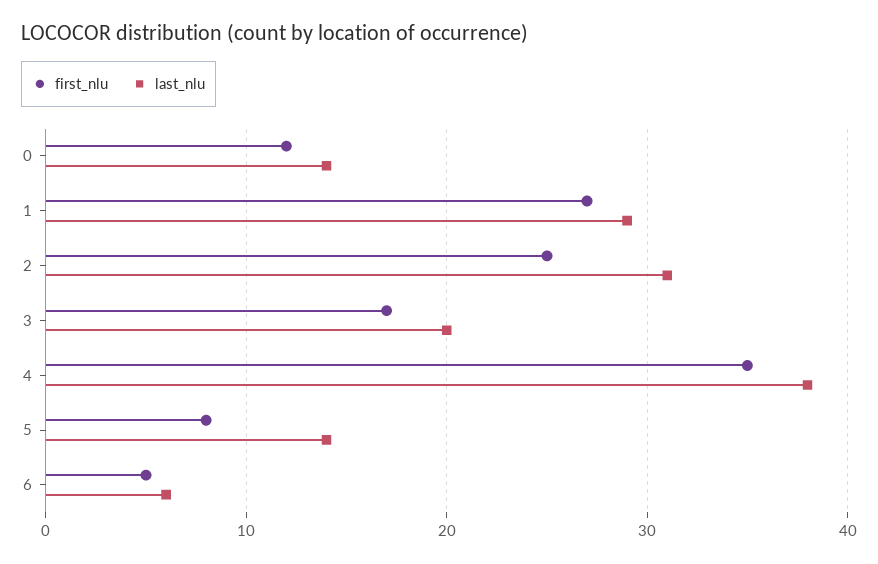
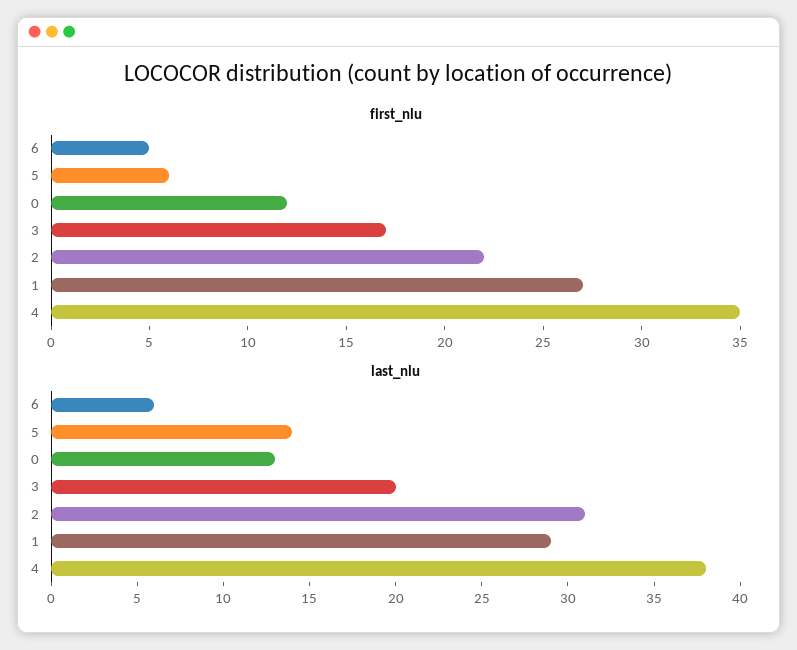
  {
    "first_nlu": {
      "0": 12,
      "1": 27,
-     "2": 25,
+     "2": 22,
      "3": 17,
      "4": 35,
-     "5": 8,
+     "5": 6,
      "6": 5
    },
    "last_nlu": {
-     "0": 14,
+     "0": 13,
      "1": 29,
      "2": 31,
      "3": 20,
      "4": 38,
      "5": 14,
      "6": 6
    }
  }

